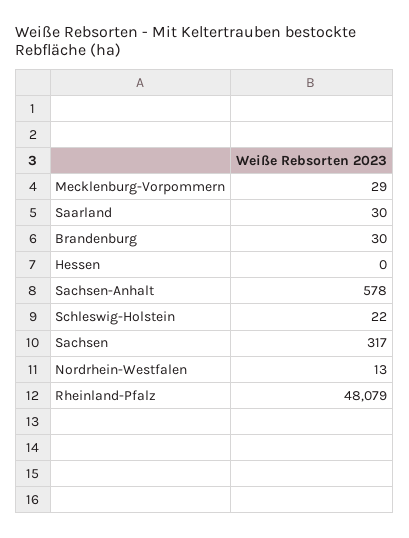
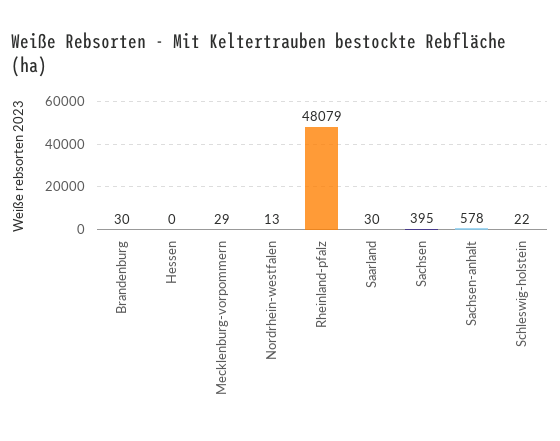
  {
    "Mecklenburg-Vorpommern": 29,
    "Saarland": 30,
    "Brandenburg": 30,
    "Hessen": 0,
    "Sachsen-Anhalt": 578,
    "Schleswig-Holstein": 22,
-   "Sachsen": 317,
+   "Sachsen": 395,
    "Nordrhein-Westfalen": 13,
    "Rheinland-Pfalz": 48079
  }

